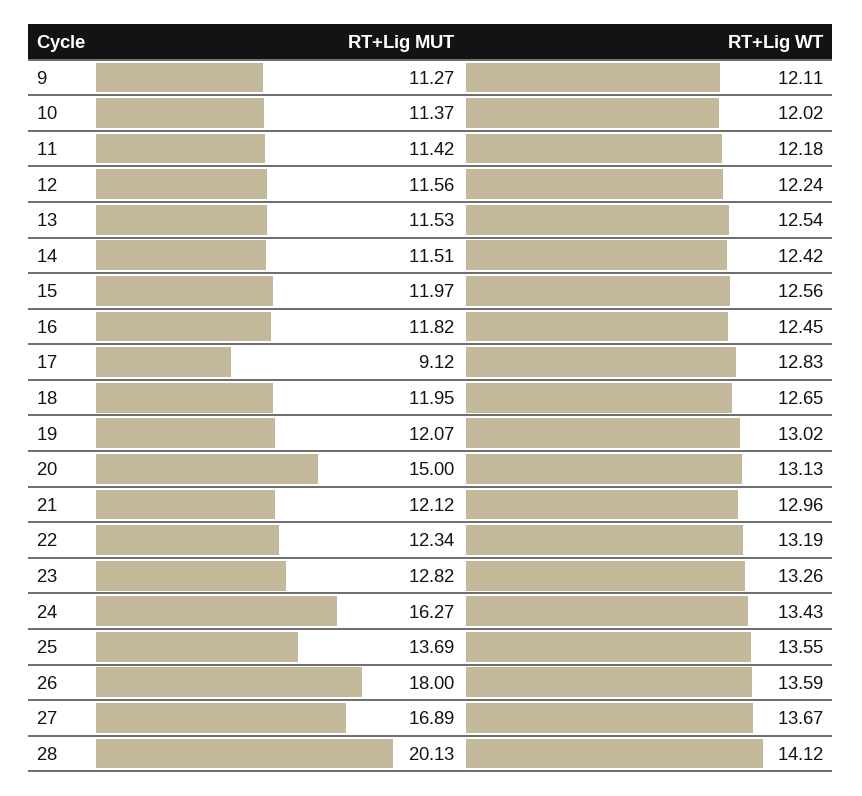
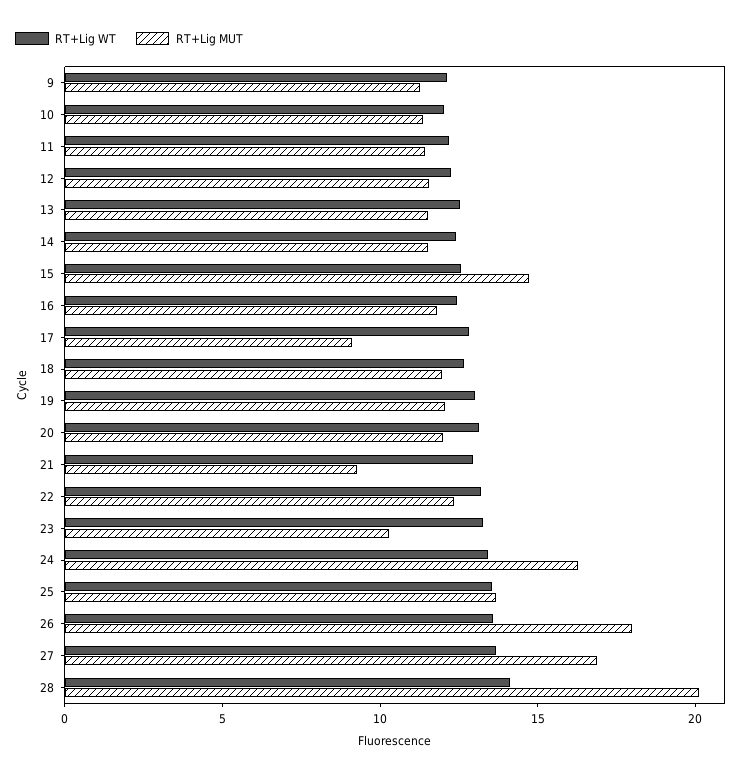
  {
    "RT+Lig MUT": {
      "9": 11.27,
      "10": 11.37,
      "11": 11.42,
      "12": 11.56,
      "13": 11.53,
      "14": 11.51,
-     "15": 11.97,
+     "15": 15,
      "16": 11.82,
      "17": 9.12,
      "18": 11.95,
      "19": 12.07,
-     "20": 15,
+     "20": 12,
-     "21": 12.12,
+     "21": 9,
      "22": 12.34,
-     "23": 12.82,
+     "23": 10,
      "24": 16.27,
      "25": 13.69,
      "26": 18,
      "27": 16.89,
      "28": 20.13
    },
    "RT+Lig WT": {
      "9": 12.11,
      "10": 12.02,
      "11": 12.18,
      "12": 12.24,
      "13": 12.54,
      "14": 12.42,
      "15": 12.56,
      "16": 12.45,
      "17": 12.83,
      "18": 12.65,
      "19": 13.02,
      "20": 13.13,
      "21": 12.96,
      "22": 13.19,
      "23": 13.26,
      "24": 13.43,
      "25": 13.55,
      "26": 13.59,
      "27": 13.67,
      "28": 14.12
    }
  }

